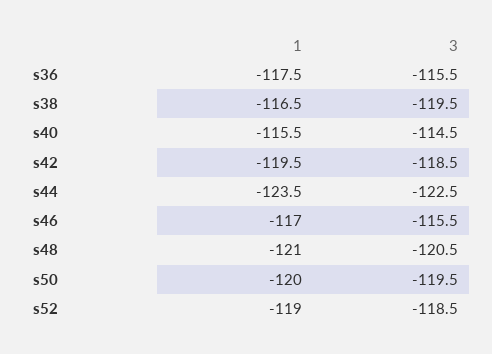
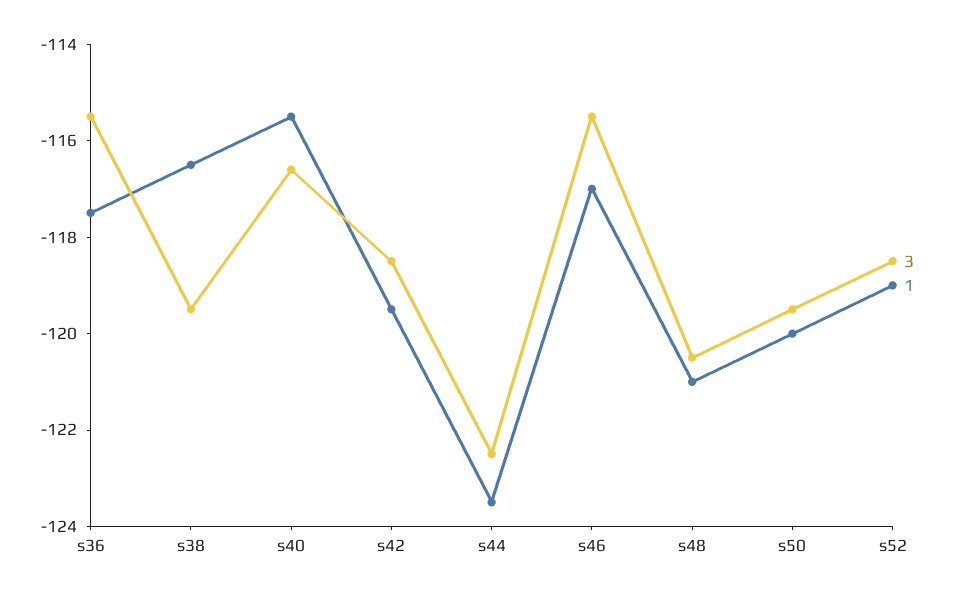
  {
    "1": {
      "s36": -117.5,
      "s38": -116.5,
      "s40": -115.5,
      "s42": -119.5,
      "s44": -123.5,
      "s46": -117,
      "s48": -121,
      "s50": -120,
      "s52": -119
    },
    "3": {
      "s36": -115.5,
      "s38": -119.5,
-     "s40": -114.5,
+     "s40": -116.5,
      "s42": -118.5,
      "s44": -122.5,
      "s46": -115.5,
      "s48": -120.5,
      "s50": -119.5,
      "s52": -118.5
    }
  }

